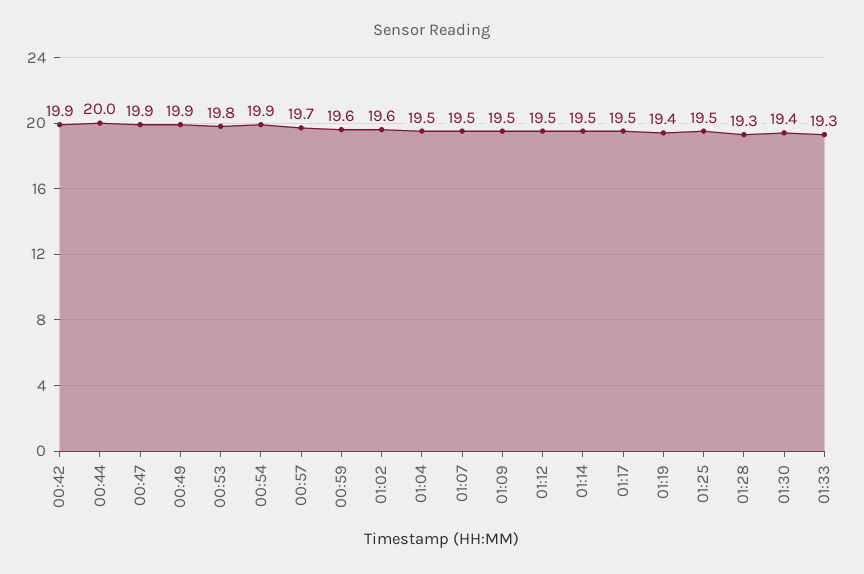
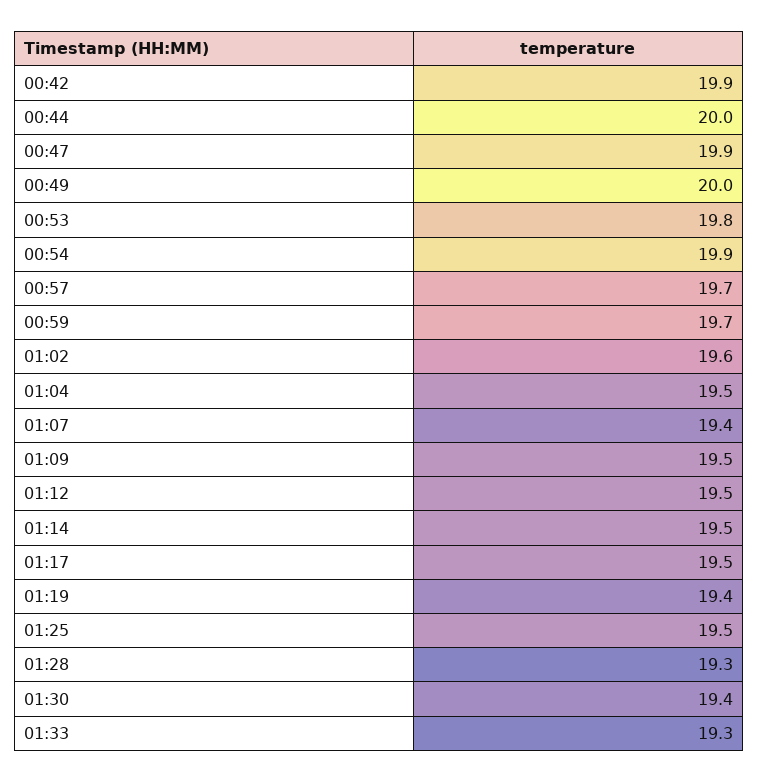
  {
    "00:42": 19.9,
    "00:44": 20,
    "00:47": 19.9,
-   "00:49": 19.9,
+   "00:49": 20,
    "00:53": 19.8,
    "00:54": 19.9,
    "00:57": 19.7,
-   "00:59": 19.6,
+   "00:59": 19.7,
    "01:02": 19.6,
    "01:04": 19.5,
-   "01:07": 19.5,
+   "01:07": 19.4,
    "01:09": 19.5,
    "01:12": 19.5,
    "01:14": 19.5,
    "01:17": 19.5,
    "01:19": 19.4,
    "01:25": 19.5,
    "01:28": 19.3,
    "01:30": 19.4,
    "01:33": 19.3
  }

